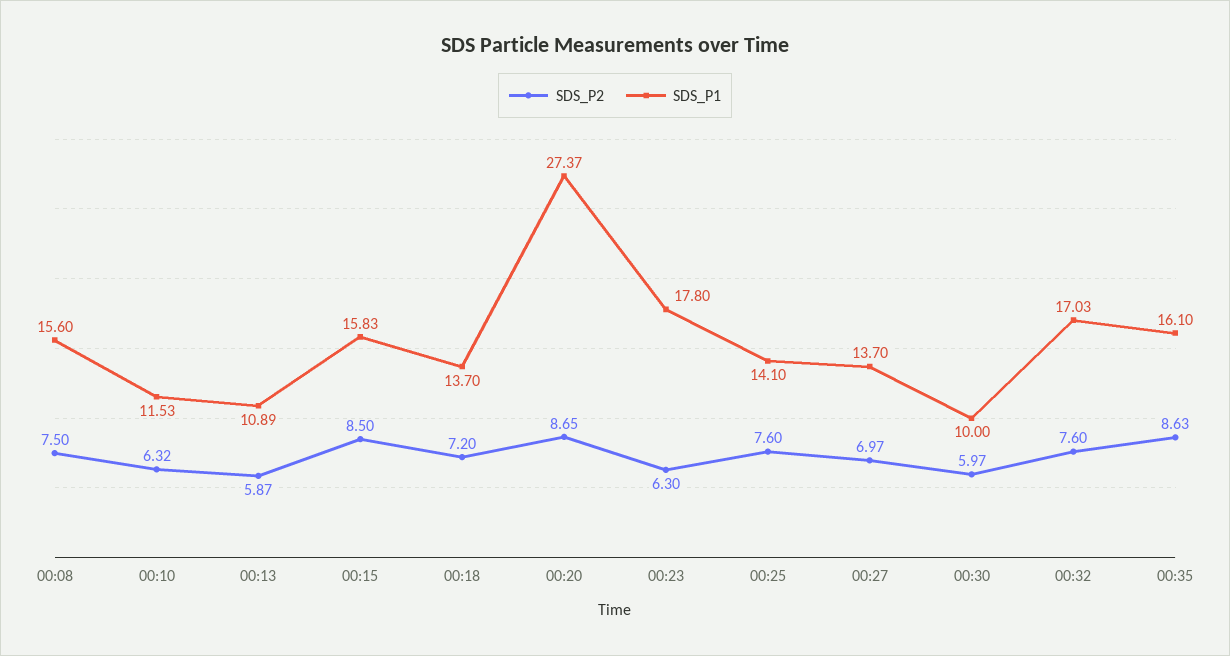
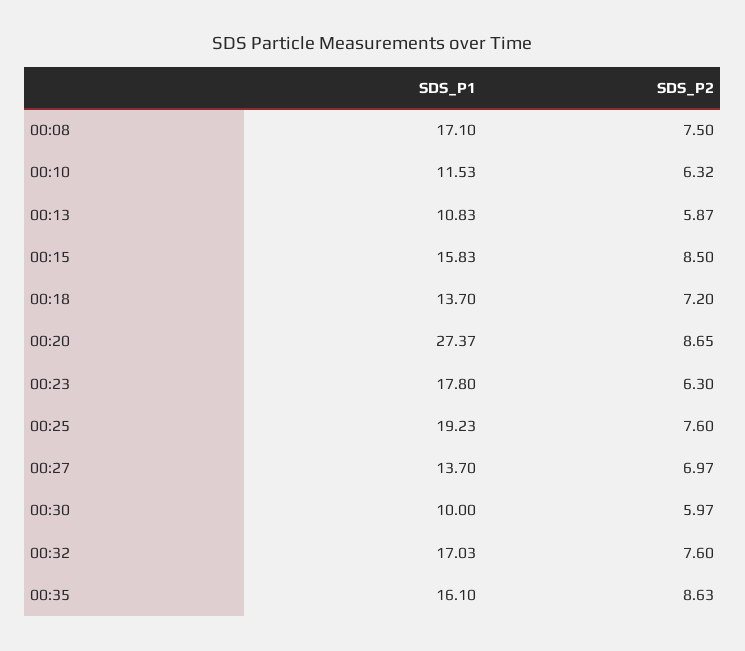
  {
    "SDS_P2": {
      "00:08": 7.5,
      "00:10": 6.32,
      "00:13": 5.87,
      "00:15": 8.5,
      "00:18": 7.2,
      "00:20": 8.65,
      "00:23": 6.3,
      "00:25": 7.6,
      "00:27": 6.97,
      "00:30": 5.97,
      "00:32": 7.6,
      "00:35": 8.63
    },
    "SDS_P1": {
-     "00:08": 15.6,
+     "00:08": 17.1,
      "00:10": 11.53,
-     "00:13": 10.89,
+     "00:13": 10.83,
      "00:15": 15.83,
      "00:18": 13.7,
      "00:20": 27.37,
      "00:23": 17.8,
-     "00:25": 14.1,
+     "00:25": 19.23,
      "00:27": 13.7,
      "00:30": 10,
      "00:32": 17.03,
      "00:35": 16.1
    }
  }

